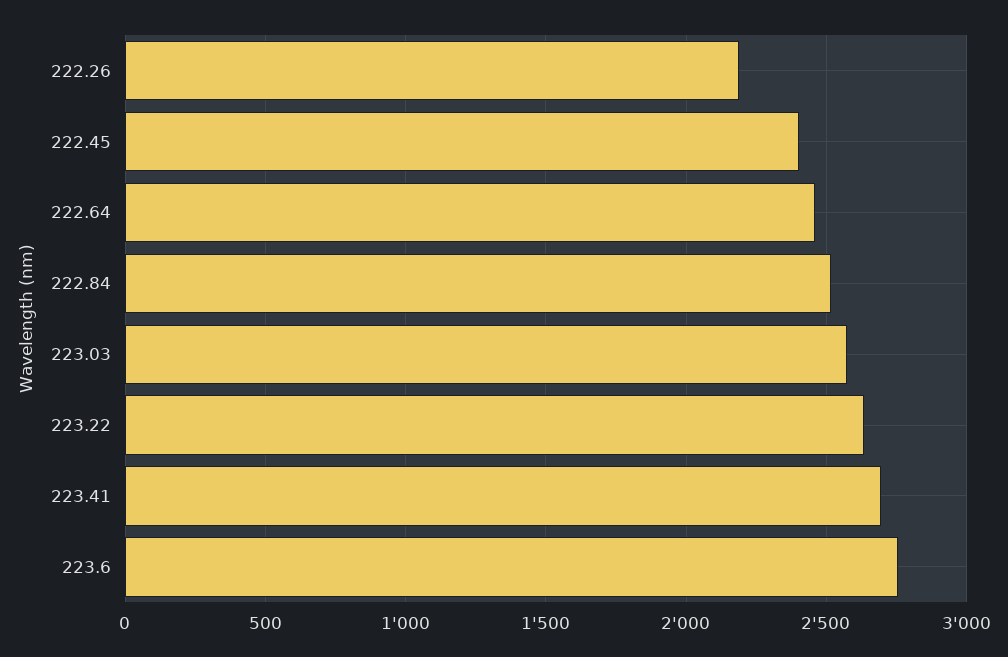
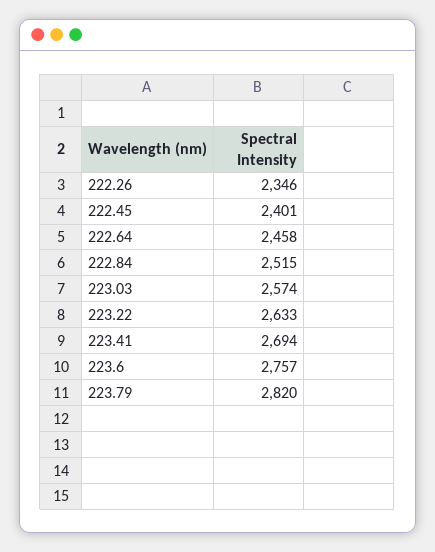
  {
-   "222.26": 2200,
+   "222.26": 2346,
    "222.45": 2401,
    "222.64": 2458,
    "222.84": 2515,
    "223.03": 2574,
    "223.22": 2633,
    "223.41": 2694,
-   "223.6": 2757
+   "223.6": 2757,
+   "223.79": 2820
  }

